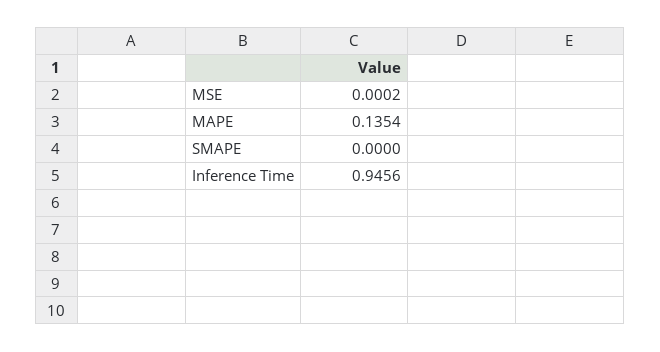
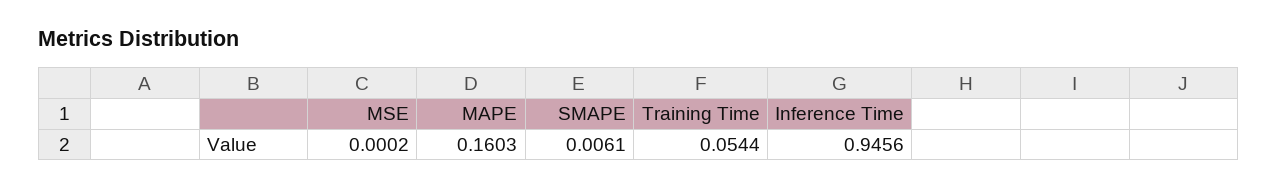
  {
    "MSE": 0.0002,
-   "MAPE": 0.1354,
+   "MAPE": 0.1603,
-   "SMAPE": 0,
+   "SMAPE": 0.0061,
-   "Inference Time": 0.9456
+   "Inference Time": 0.9456,
+   "Training Time": 0.0544
  }

